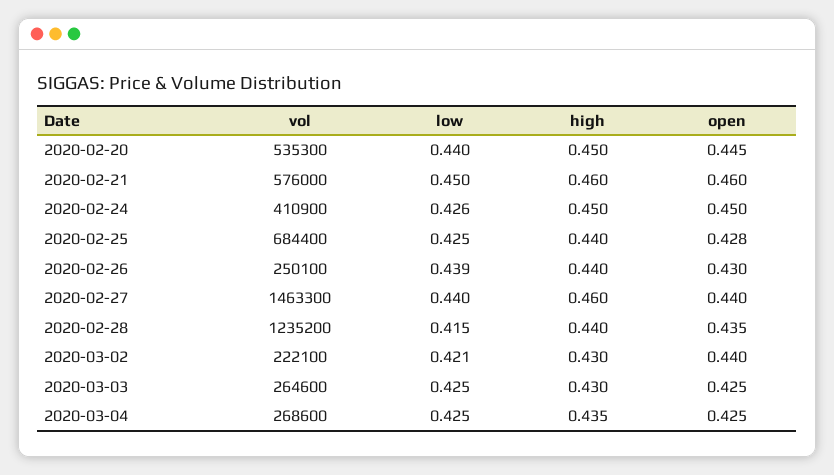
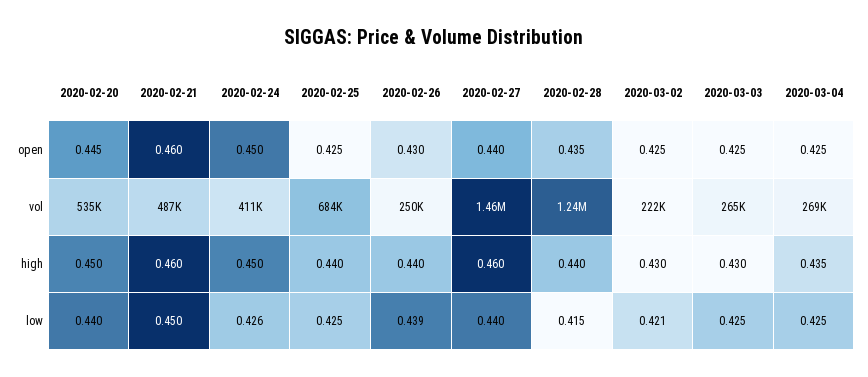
  {
    "vol": {
      "2020-02-20": 535300,
-     "2020-02-21": 576000,
+     "2020-02-21": 487000,
      "2020-02-24": 410900,
      "2020-02-25": 684400,
      "2020-02-26": 250100,
      "2020-02-27": 1463300,
      "2020-02-28": 1235200,
      "2020-03-02": 222100,
      "2020-03-03": 264600,
      "2020-03-04": 268600
    },
    "low": {
      "2020-02-20": 0.44,
      "2020-02-21": 0.45,
      "2020-02-24": 0.426,
      "2020-02-25": 0.425,
      "2020-02-26": 0.439,
      "2020-02-27": 0.44,
      "2020-02-28": 0.415,
      "2020-03-02": 0.421,
      "2020-03-03": 0.425,
      "2020-03-04": 0.425
    },
    "high": {
      "2020-02-20": 0.45,
      "2020-02-21": 0.46,
      "2020-02-24": 0.45,
      "2020-02-25": 0.44,
      "2020-02-26": 0.44,
      "2020-02-27": 0.46,
      "2020-02-28": 0.44,
      "2020-03-02": 0.43,
      "2020-03-03": 0.43,
      "2020-03-04": 0.435
    },
    "open": {
      "2020-02-20": 0.445,
      "2020-02-21": 0.46,
      "2020-02-24": 0.45,
-     "2020-02-25": 0.428,
+     "2020-02-25": 0.425,
      "2020-02-26": 0.43,
      "2020-02-27": 0.44,
      "2020-02-28": 0.435,
-     "2020-03-02": 0.44,
+     "2020-03-02": 0.425,
      "2020-03-03": 0.425,
      "2020-03-04": 0.425
    }
  }

